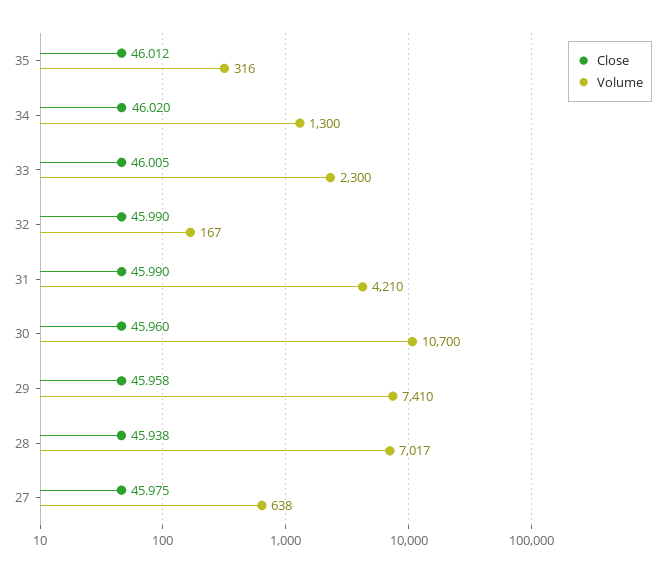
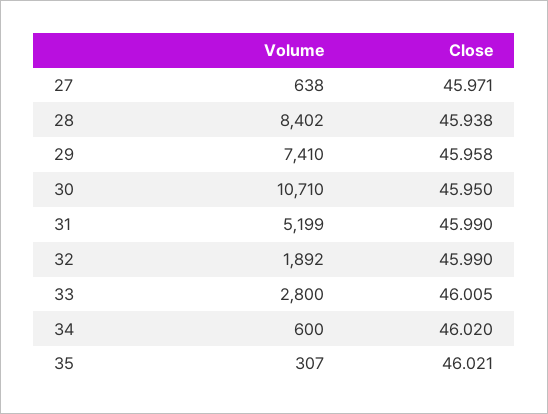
  {
    "Close": {
-     "35": 46.012,
+     "35": 46.021,
      "34": 46.02,
      "33": 46.005,
      "32": 45.99,
      "31": 45.99,
-     "30": 45.96,
+     "30": 45.95,
      "29": 45.958,
      "28": 45.938,
-     "27": 45.975
+     "27": 45.971
    },
    "Volume": {
-     "35": 316,
+     "35": 307,
-     "34": 1300,
+     "34": 600,
-     "33": 2300,
+     "33": 2800,
-     "32": 167,
+     "32": 1892,
-     "31": 4210,
+     "31": 5199,
-     "30": 10700,
+     "30": 10710,
      "29": 7410,
-     "28": 7017,
+     "28": 8402,
      "27": 638
    }
  }

